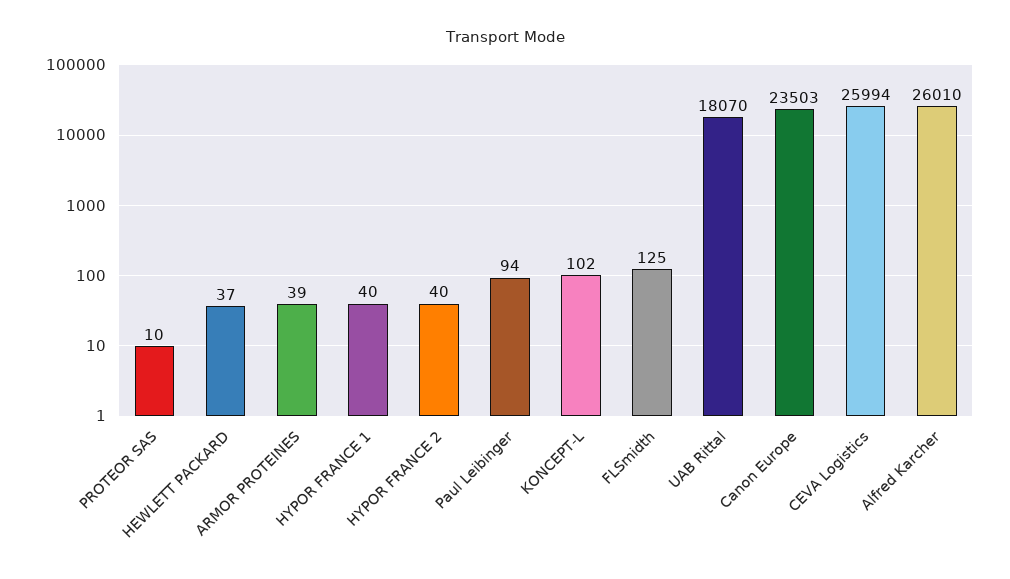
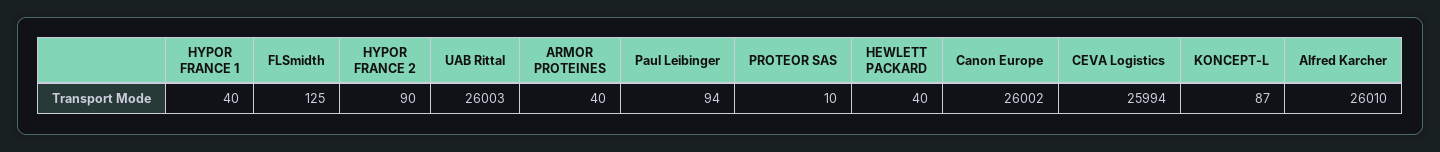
  {
    "PROTEOR SAS": 10,
-   "HEWLETT PACKARD": 37,
+   "HEWLETT PACKARD": 40,
-   "ARMOR PROTEINES": 39,
+   "ARMOR PROTEINES": 40,
    "HYPOR FRANCE 1": 40,
-   "HYPOR FRANCE 2": 40,
+   "HYPOR FRANCE 2": 90,
    "Paul Leibinger": 94,
-   "KONCEPT-L": 102,
+   "KONCEPT-L": 87,
    "FLSmidth": 125,
-   "UAB Rittal": 18070,
+   "UAB Rittal": 26003,
-   "Canon Europe": 23503,
+   "Canon Europe": 26002,
    "CEVA Logistics": 25994,
    "Alfred Karcher": 26010
  }

